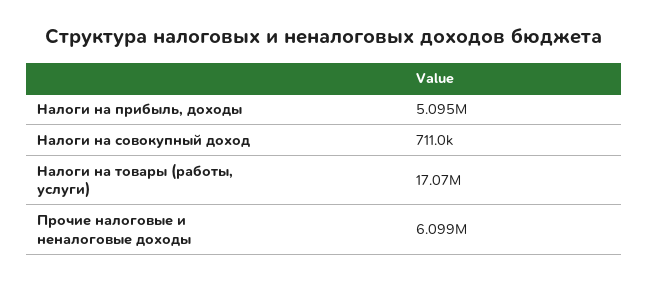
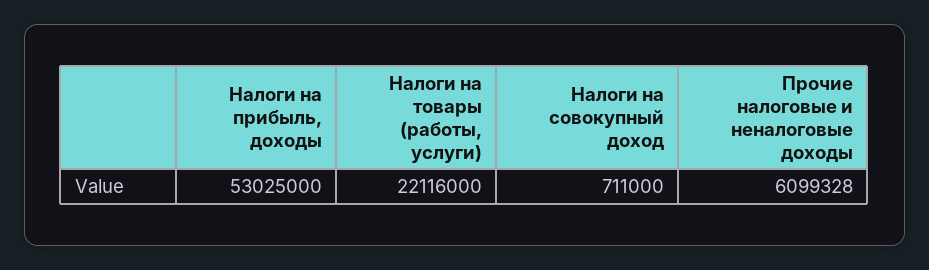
  {
-   "Налоги на прибыль, доходы": 5095000,
+   "Налоги на прибыль, доходы": 53025000,
    "Налоги на совокупный доход": 711000,
-   "Налоги на товары (работы, услуги)": 17070000,
+   "Налоги на товары (работы, услуги)": 22116000,
    "Прочие налоговые и неналоговые доходы": 6099328
  }

